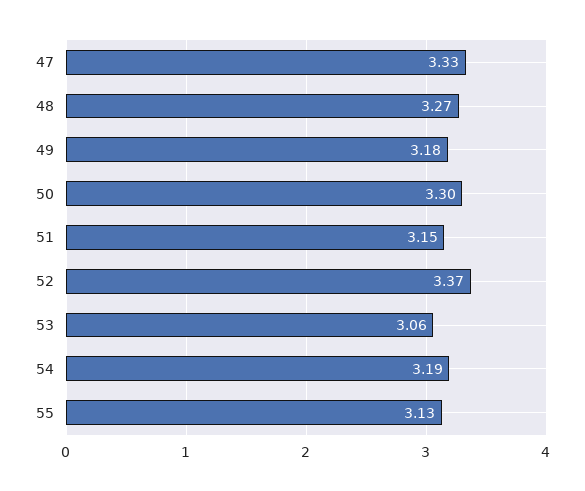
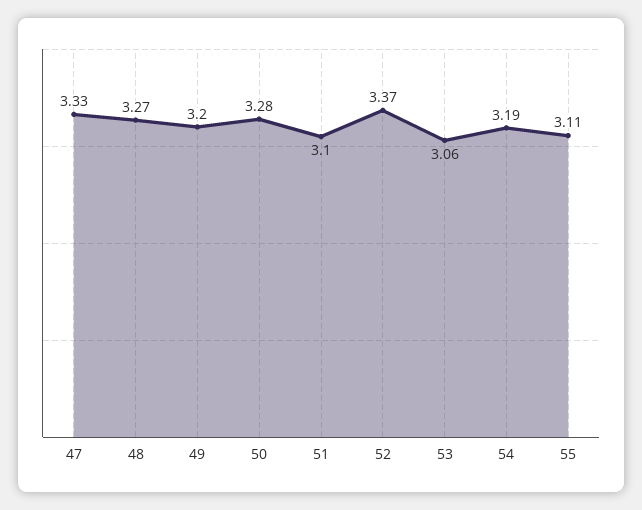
  {
    "47": 3.33,
    "48": 3.27,
-   "49": 3.18,
+   "49": 3.2,
-   "50": 3.3,
+   "50": 3.28,
-   "51": 3.15,
+   "51": 3.1,
    "52": 3.37,
    "53": 3.06,
    "54": 3.19,
-   "55": 3.13
+   "55": 3.11
  }

